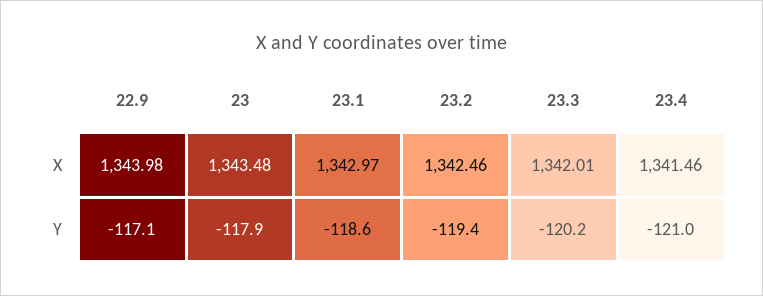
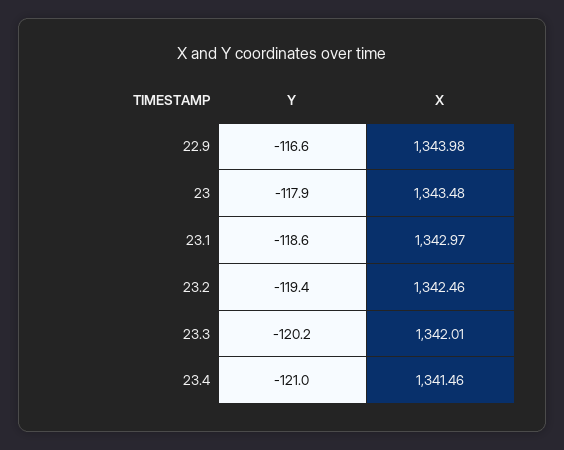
  {
    "22.9": {
      "X": 1343.98,
-     "Y": -117.1
+     "Y": -116.6
    },
    "23": {
      "X": 1343.48,
      "Y": -117.9
    },
    "23.1": {
      "X": 1342.97,
      "Y": -118.6
    },
    "23.2": {
      "X": 1342.46,
      "Y": -119.4
    },
    "23.3": {
      "X": 1342.01,
      "Y": -120.2
    },
    "23.4": {
      "X": 1341.46,
      "Y": -121
    }
  }

